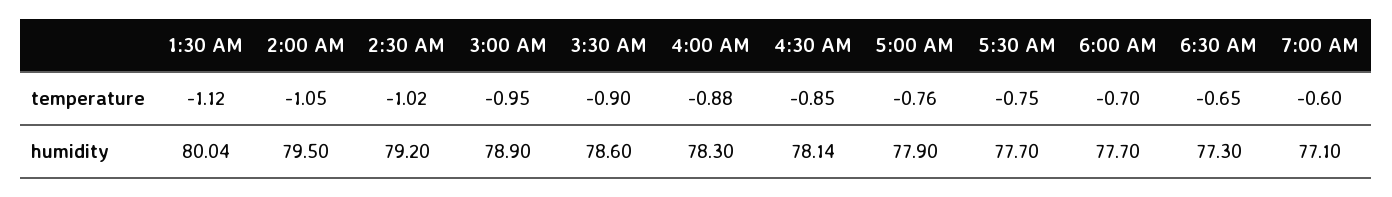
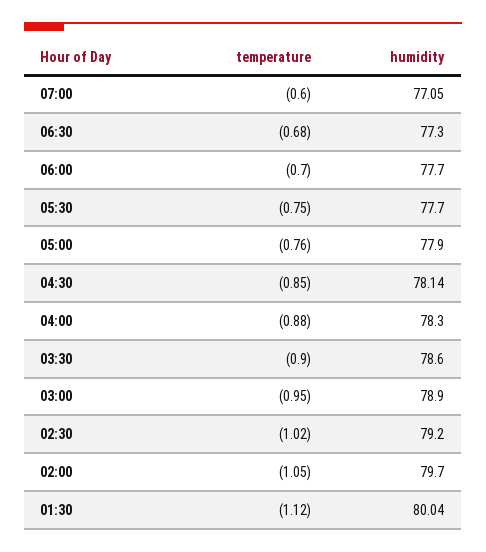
  {
    "1:30 AM": {
      "temperature": -1.12,
      "humidity": 80.04
    },
    "2:00 AM": {
      "temperature": -1.05,
-     "humidity": 79.5
+     "humidity": 79.7
    },
    "2:30 AM": {
      "temperature": -1.02,
      "humidity": 79.2
    },
    "3:00 AM": {
      "temperature": -0.95,
      "humidity": 78.9
    },
    "3:30 AM": {
      "temperature": -0.9,
      "humidity": 78.6
    },
    "4:00 AM": {
      "temperature": -0.88,
      "humidity": 78.3
    },
    "4:30 AM": {
      "temperature": -0.85,
      "humidity": 78.14
    },
    "5:00 AM": {
      "temperature": -0.76,
      "humidity": 77.9
    },
    "5:30 AM": {
      "temperature": -0.75,
      "humidity": 77.7
    },
    "6:00 AM": {
      "temperature": -0.7,
      "humidity": 77.7
    },
    "6:30 AM": {
-     "temperature": -0.65,
+     "temperature": -0.68,
      "humidity": 77.3
    },
    "7:00 AM": {
      "temperature": -0.6,
-     "humidity": 77.1
+     "humidity": 77.05
    }
  }

